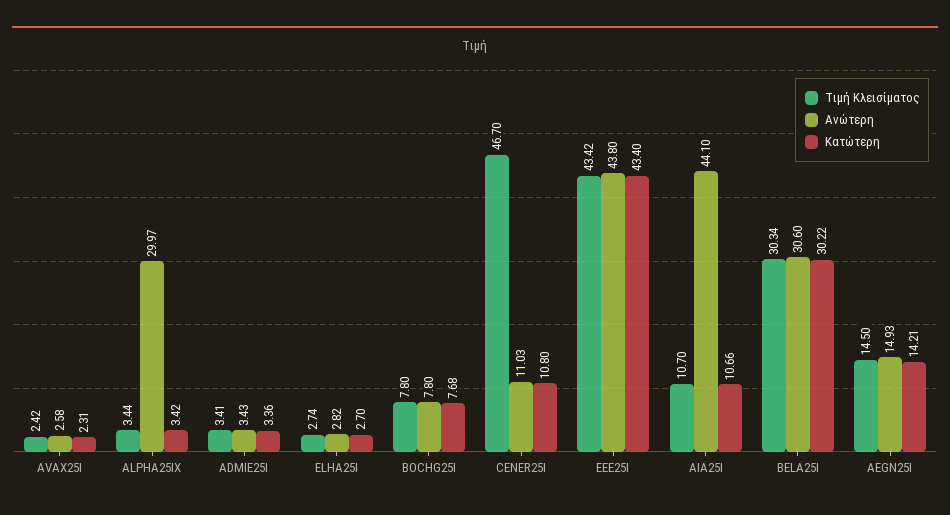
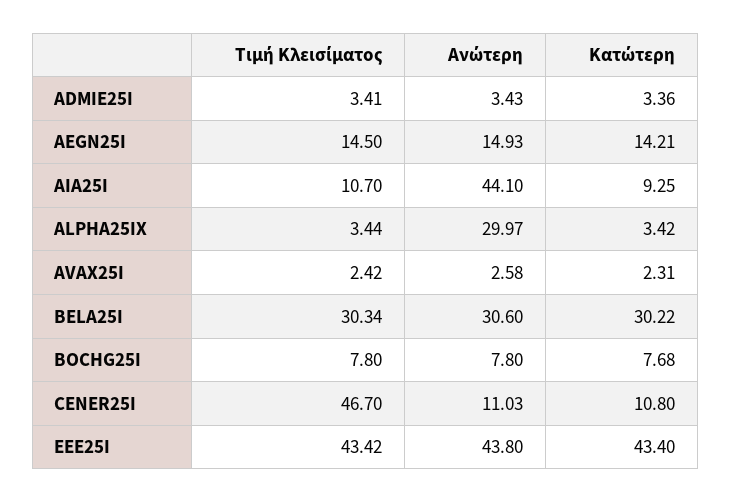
  {
    "Τιμή Κλεισίματος": {
      "AVAX25I": 2.42,
      "ALPHA25IX": 3.44,
      "ADMIE25I": 3.41,
-     "ELHA25I": 2.74,
      "BOCHG25I": 7.8,
      "CENER25I": 46.7,
      "EEE25I": 43.42,
      "AIA25I": 10.7,
      "BELA25I": 30.34,
      "AEGN25I": 14.5
    },
    "Ανώτερη": {
      "AVAX25I": 2.58,
      "ALPHA25IX": 29.97,
      "ADMIE25I": 3.43,
-     "ELHA25I": 2.82,
      "BOCHG25I": 7.8,
      "CENER25I": 11.03,
      "EEE25I": 43.8,
      "AIA25I": 44.1,
      "BELA25I": 30.6,
      "AEGN25I": 14.93
    },
    "Κατώτερη": {
      "AVAX25I": 2.31,
      "ALPHA25IX": 3.42,
      "ADMIE25I": 3.36,
-     "ELHA25I": 2.7,
      "BOCHG25I": 7.68,
      "CENER25I": 10.8,
      "EEE25I": 43.4,
-     "AIA25I": 10.66,
+     "AIA25I": 9.25,
      "BELA25I": 30.22,
      "AEGN25I": 14.21
    }
  }

